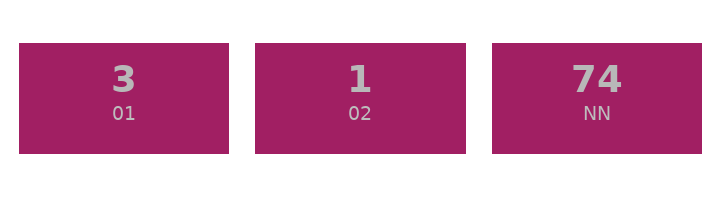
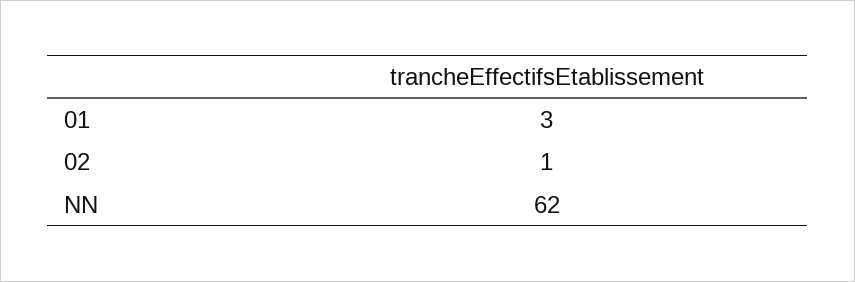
  {
    "01": 3,
    "02": 1,
-   "NN": 74
+   "NN": 62
  }

